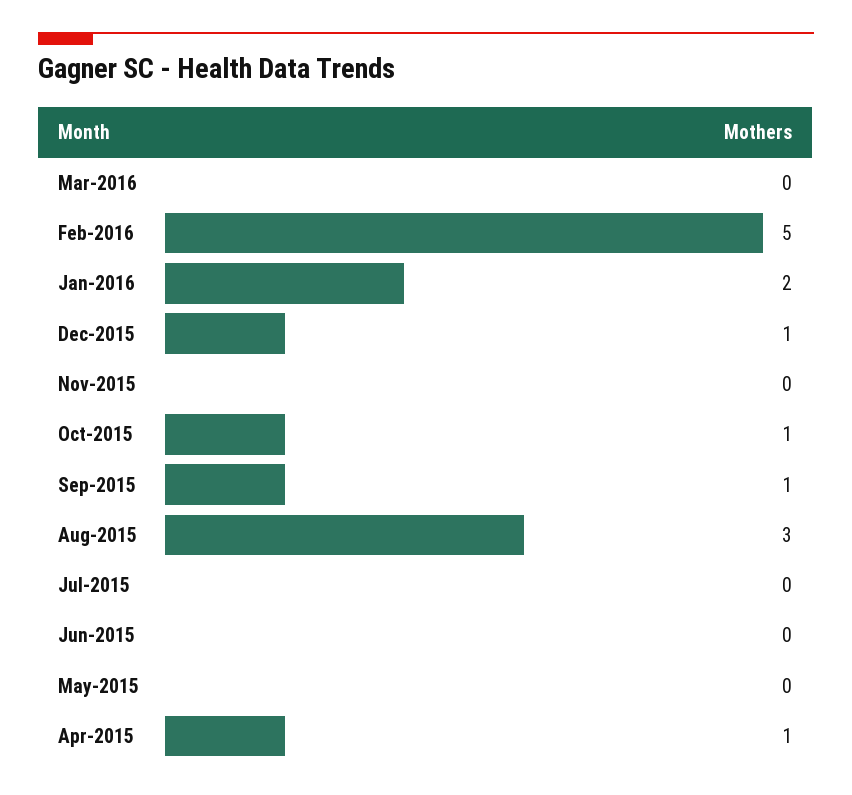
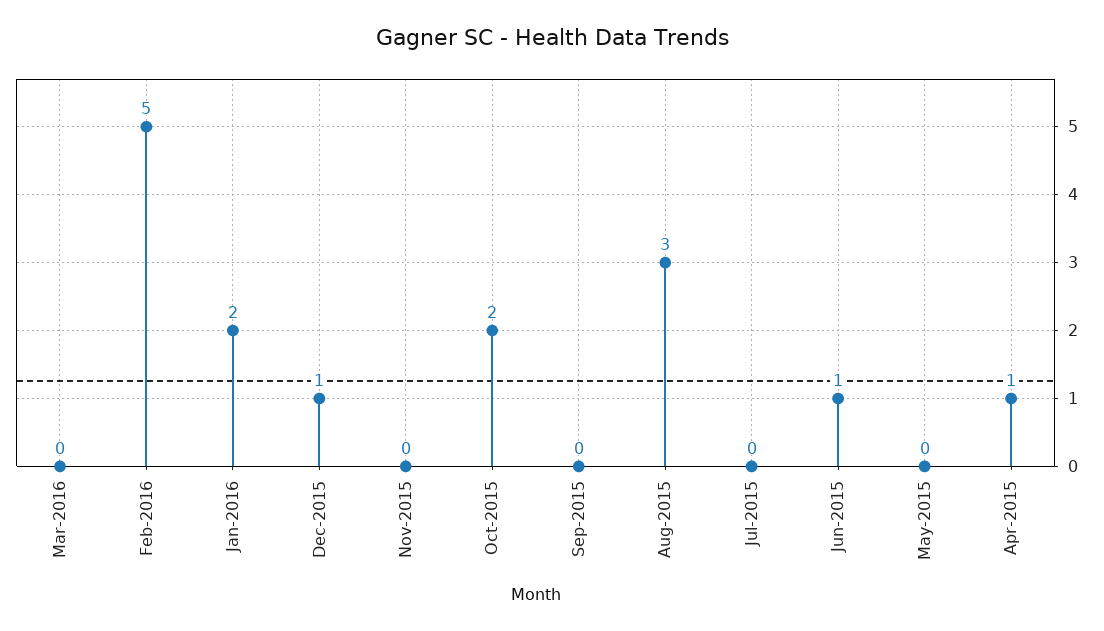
  {
    "Mar-2016": 0,
    "Feb-2016": 5,
    "Jan-2016": 2,
    "Dec-2015": 1,
    "Nov-2015": 0,
-   "Oct-2015": 1,
+   "Oct-2015": 2,
-   "Sep-2015": 1,
+   "Sep-2015": 0,
    "Aug-2015": 3,
    "Jul-2015": 0,
-   "Jun-2015": 0,
+   "Jun-2015": 1,
    "May-2015": 0,
    "Apr-2015": 1
  }

